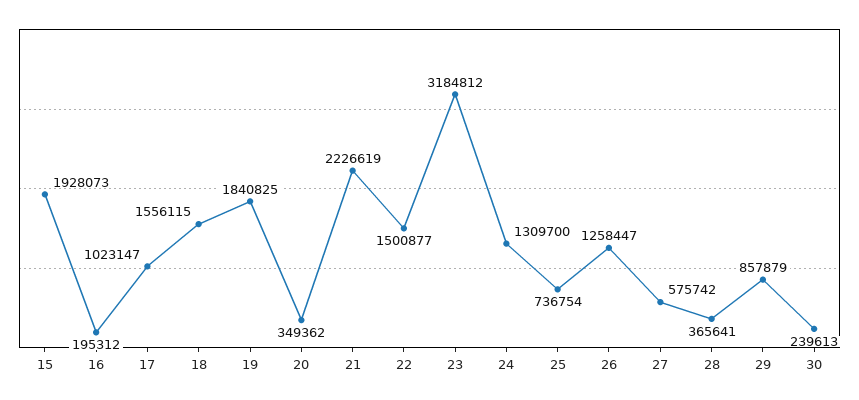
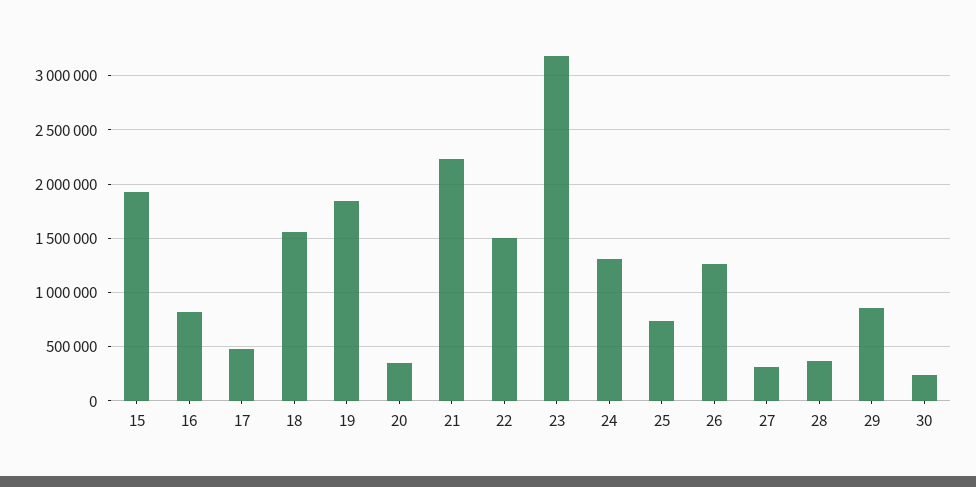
  {
    "15": 1928073,
-   "16": 195312,
+   "16": 800000,
-   "17": 1023147,
+   "17": 500000,
    "18": 1556115,
    "19": 1840825,
    "20": 349362,
    "21": 2226619,
    "22": 1500877,
    "23": 3184812,
    "24": 1309700,
    "25": 736754,
    "26": 1258447,
-   "27": 575742,
+   "27": 300000,
    "28": 365641,
    "29": 857879,
    "30": 239613
  }

